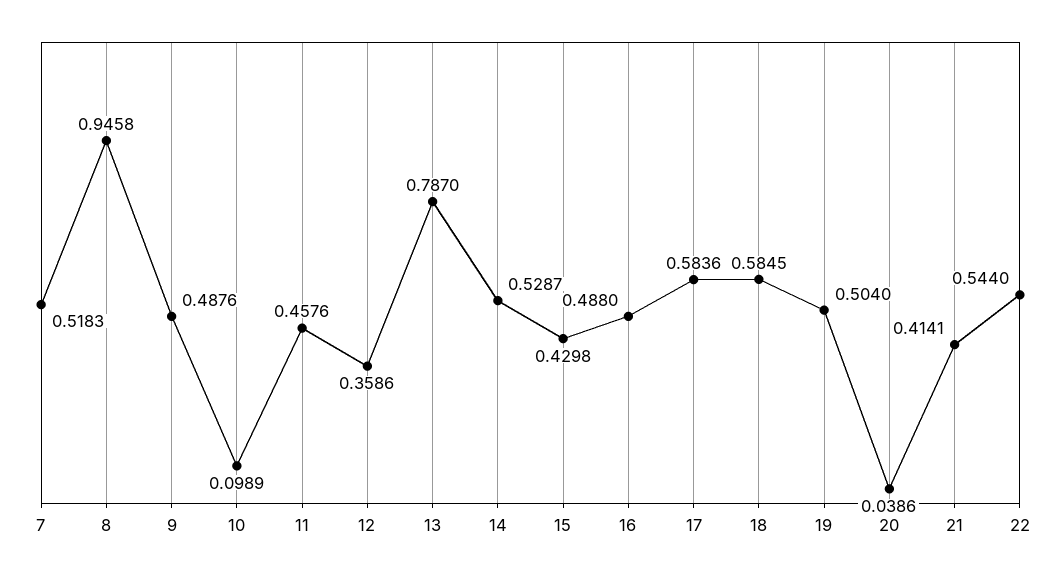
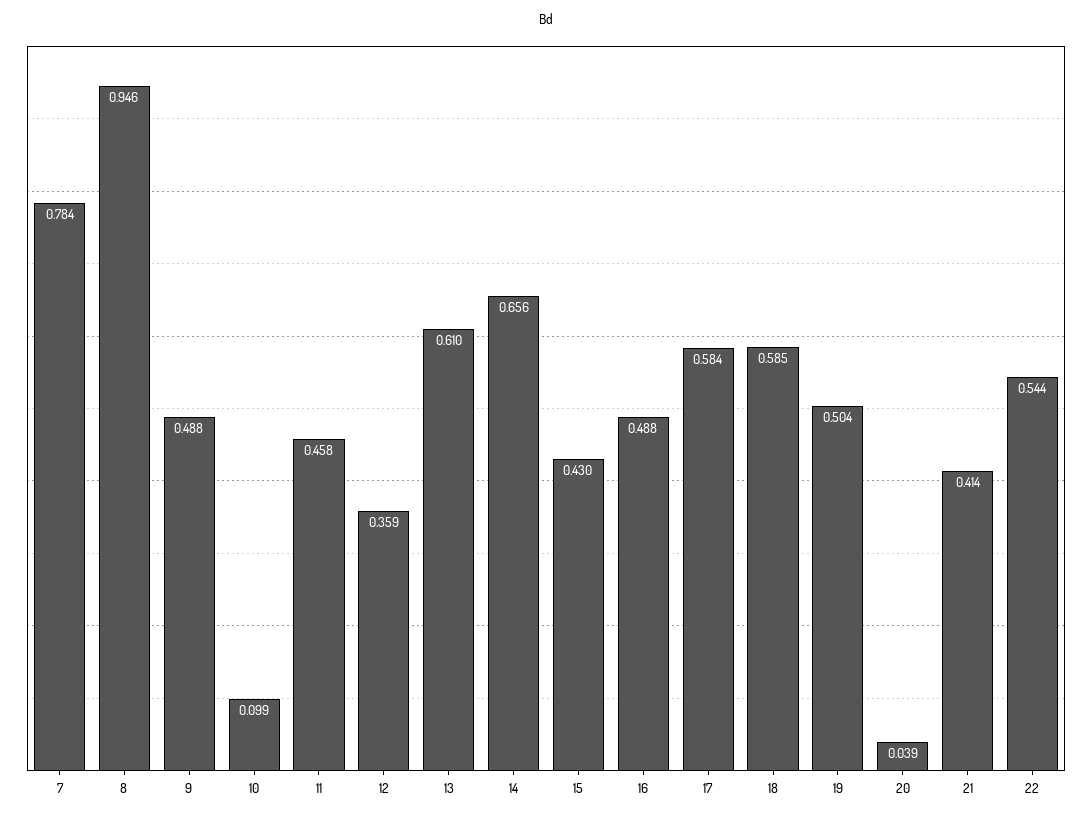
  {
-   "7": 0.5183,
+   "7": 0.784,
    "8": 0.9458,
    "9": 0.4876,
    "10": 0.0989,
    "11": 0.4576,
    "12": 0.3586,
-   "13": 0.787,
+   "13": 0.61,
-   "14": 0.5287,
+   "14": 0.656,
    "15": 0.4298,
    "16": 0.488,
    "17": 0.5836,
    "18": 0.5845,
    "19": 0.504,
    "20": 0.0386,
    "21": 0.4141,
    "22": 0.544
  }

